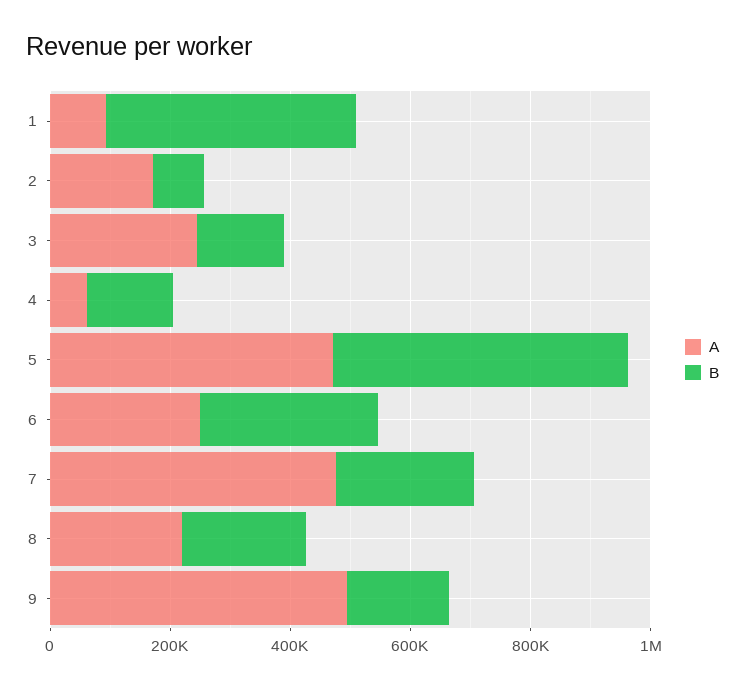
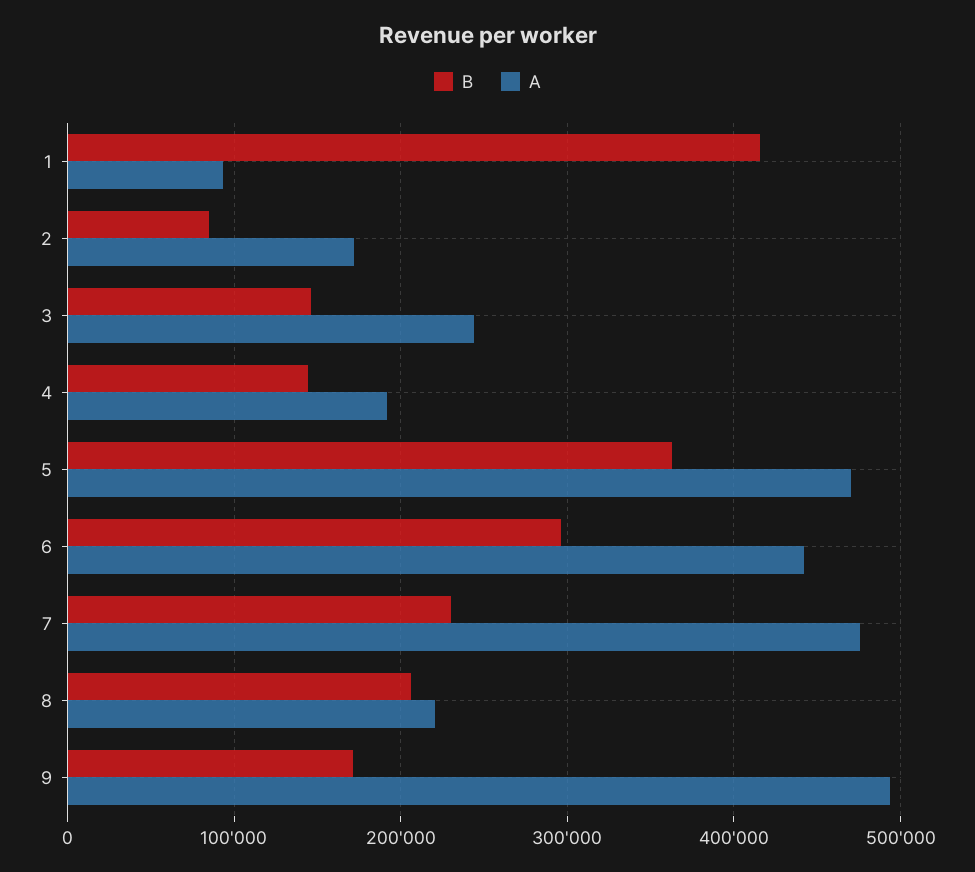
  {
    "A": {
      "1": 90000,
      "2": 170000,
      "3": 240000,
-     "4": 50000,
+     "4": 190000,
      "5": 470000,
-     "6": 250000,
+     "6": 440000,
      "7": 480000,
      "8": 220000,
      "9": 490000
    },
    "B": {
      "1": 420000,
      "2": 80000,
      "3": 150000,
      "4": 140000,
-     "5": 500000,
+     "5": 360000,
      "6": 300000,
      "7": 230000,
      "8": 210000,
      "9": 170000
    }
  }

